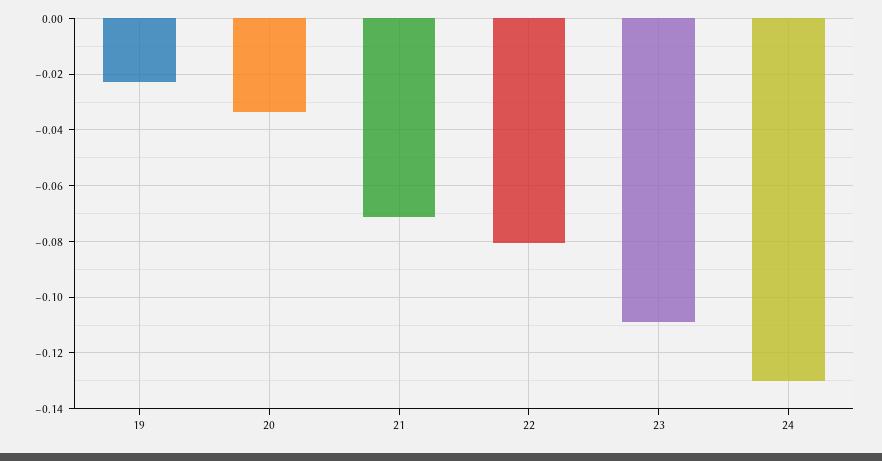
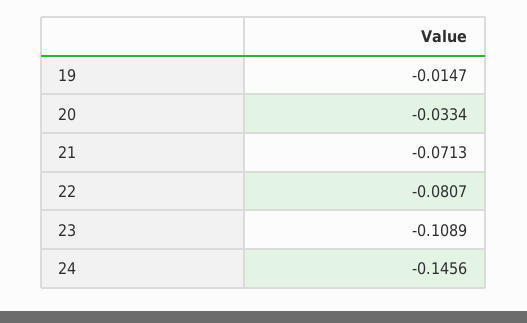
  {
-   "19": -0.0225,
+   "19": -0.0147,
    "20": -0.0334,
    "21": -0.0713,
    "22": -0.0807,
    "23": -0.1089,
-   "24": -0.13
+   "24": -0.1456
  }

